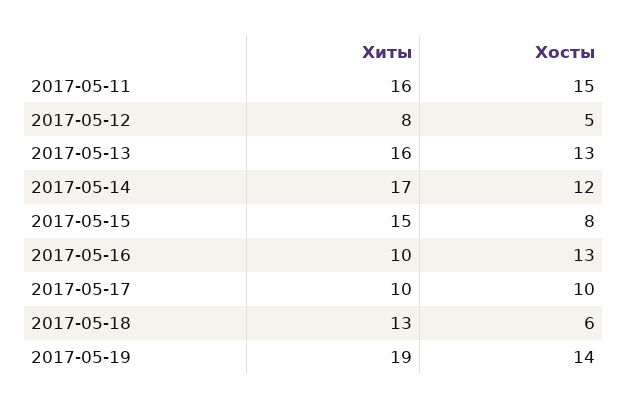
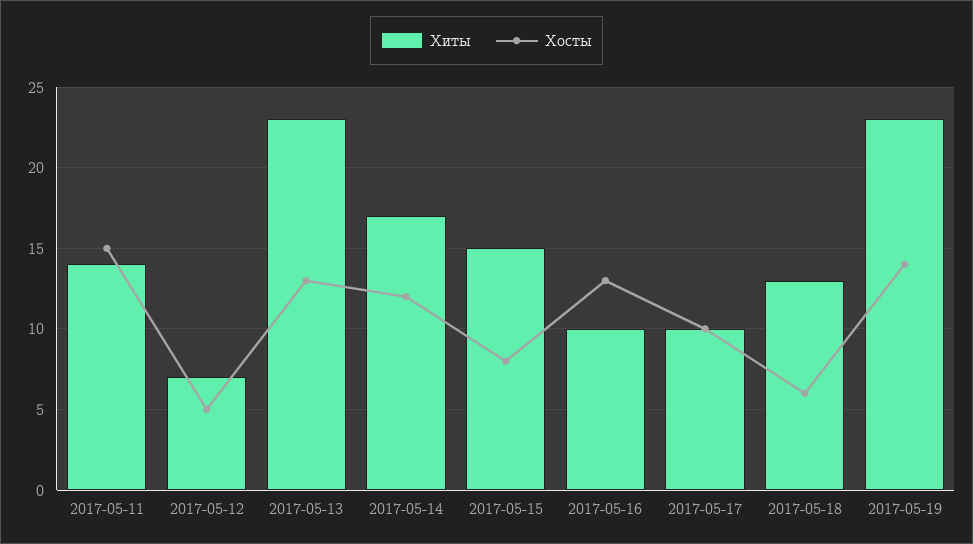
  {
    "Хиты": {
-     "2017-05-11": 16,
+     "2017-05-11": 14,
-     "2017-05-12": 8,
+     "2017-05-12": 7,
-     "2017-05-13": 16,
+     "2017-05-13": 23,
      "2017-05-14": 17,
      "2017-05-15": 15,
      "2017-05-16": 10,
      "2017-05-17": 10,
      "2017-05-18": 13,
-     "2017-05-19": 19
+     "2017-05-19": 23
    },
    "Хосты": {
      "2017-05-11": 15,
      "2017-05-12": 5,
      "2017-05-13": 13,
      "2017-05-14": 12,
      "2017-05-15": 8,
      "2017-05-16": 13,
      "2017-05-17": 10,
      "2017-05-18": 6,
      "2017-05-19": 14
    }
  }

